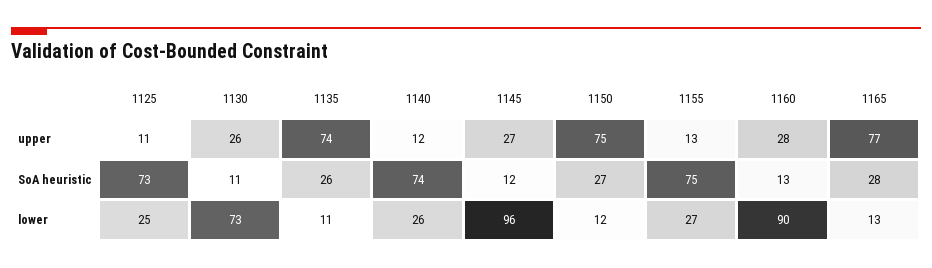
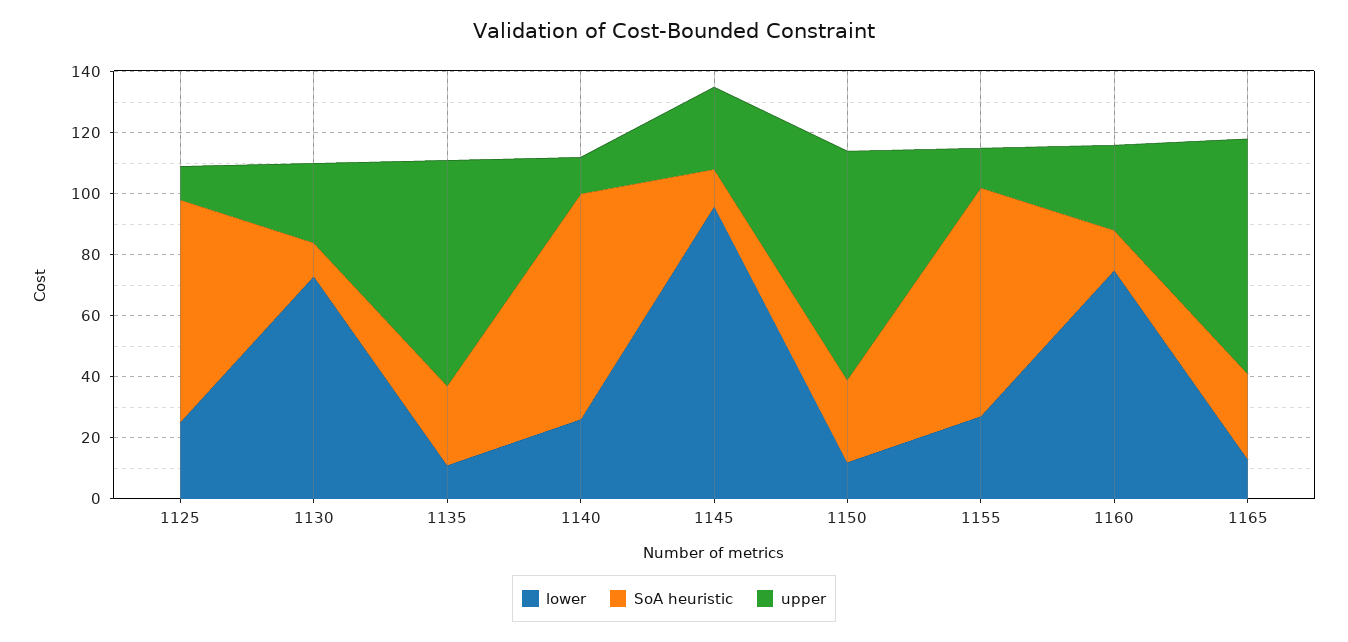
  {
    "upper": {
      "1125": 11,
      "1130": 26,
      "1135": 74,
      "1140": 12,
      "1145": 27,
      "1150": 75,
      "1155": 13,
      "1160": 28,
      "1165": 77
    },
    "SoA heuristic": {
      "1125": 73,
      "1130": 11,
      "1135": 26,
      "1140": 74,
      "1145": 12,
      "1150": 27,
      "1155": 75,
      "1160": 13,
      "1165": 28
    },
    "lower": {
      "1125": 25,
      "1130": 73,
      "1135": 11,
      "1140": 26,
      "1145": 96,
      "1150": 12,
      "1155": 27,
-     "1160": 90,
+     "1160": 75,
      "1165": 13
    }
  }

